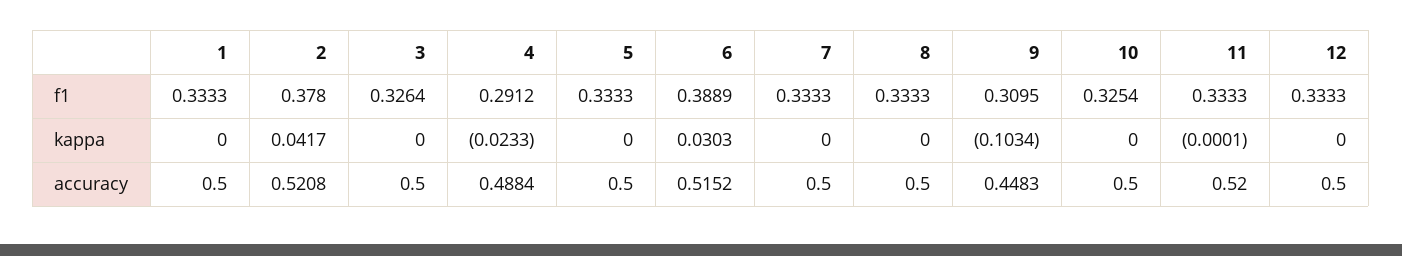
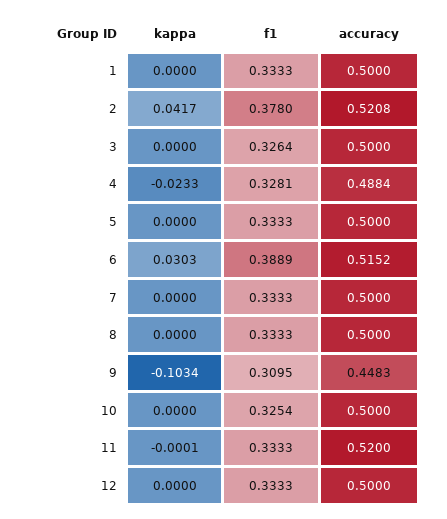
  {
    "1": {
      "f1": 0.3333,
      "kappa": 0,
      "accuracy": 0.5
    },
    "2": {
      "f1": 0.378,
      "kappa": 0.0417,
      "accuracy": 0.5208
    },
    "3": {
      "f1": 0.3264,
      "kappa": 0,
      "accuracy": 0.5
    },
    "4": {
-     "f1": 0.2912,
+     "f1": 0.3281,
      "kappa": -0.0233,
      "accuracy": 0.4884
    },
    "5": {
      "f1": 0.3333,
      "kappa": 0,
      "accuracy": 0.5
    },
    "6": {
      "f1": 0.3889,
      "kappa": 0.0303,
      "accuracy": 0.5152
    },
    "7": {
      "f1": 0.3333,
      "kappa": 0,
      "accuracy": 0.5
    },
    "8": {
      "f1": 0.3333,
      "kappa": 0,
      "accuracy": 0.5
    },
    "9": {
      "f1": 0.3095,
      "kappa": -0.1034,
      "accuracy": 0.4483
    },
    "10": {
      "f1": 0.3254,
      "kappa": 0,
      "accuracy": 0.5
    },
    "11": {
      "f1": 0.3333,
      "kappa": -0.0001,
      "accuracy": 0.52
    },
    "12": {
      "f1": 0.3333,
      "kappa": 0,
      "accuracy": 0.5
    }
  }

